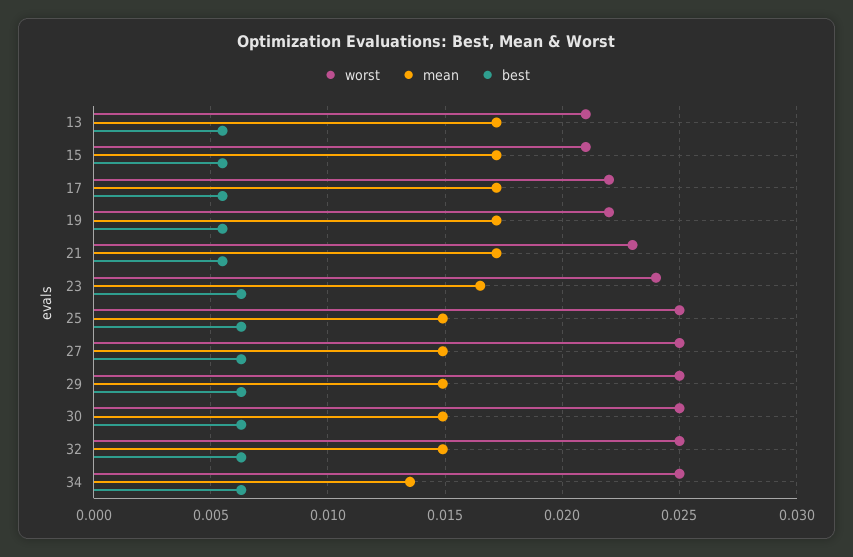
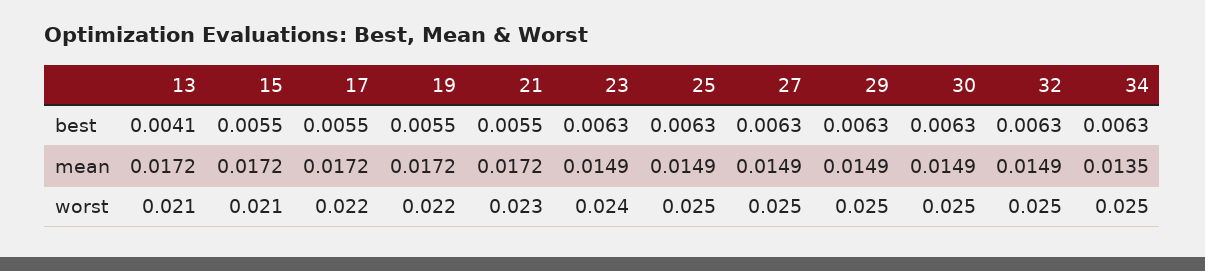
  {
    "worst": {
      "13": 0.021,
      "15": 0.021,
      "17": 0.022,
      "19": 0.022,
      "21": 0.023,
      "23": 0.024,
      "25": 0.025,
      "27": 0.025,
      "29": 0.025,
      "30": 0.025,
      "32": 0.025,
      "34": 0.025
    },
    "mean": {
      "13": 0.0172,
      "15": 0.0172,
      "17": 0.0172,
      "19": 0.0172,
      "21": 0.0172,
-     "23": 0.0165,
+     "23": 0.0149,
      "25": 0.0149,
      "27": 0.0149,
      "29": 0.0149,
      "30": 0.0149,
      "32": 0.0149,
      "34": 0.0135
    },
    "best": {
-     "13": 0.0055,
+     "13": 0.0041,
      "15": 0.0055,
      "17": 0.0055,
      "19": 0.0055,
      "21": 0.0055,
      "23": 0.0063,
      "25": 0.0063,
      "27": 0.0063,
      "29": 0.0063,
      "30": 0.0063,
      "32": 0.0063,
      "34": 0.0063
    }
  }

